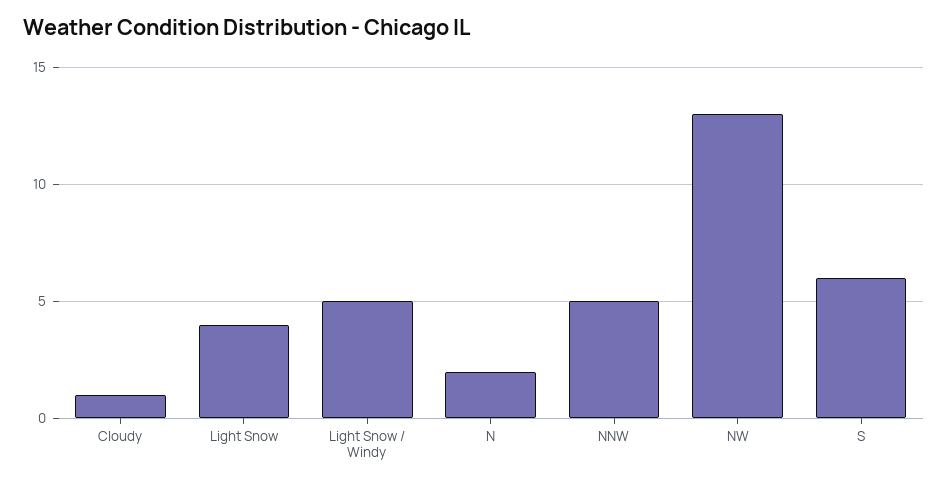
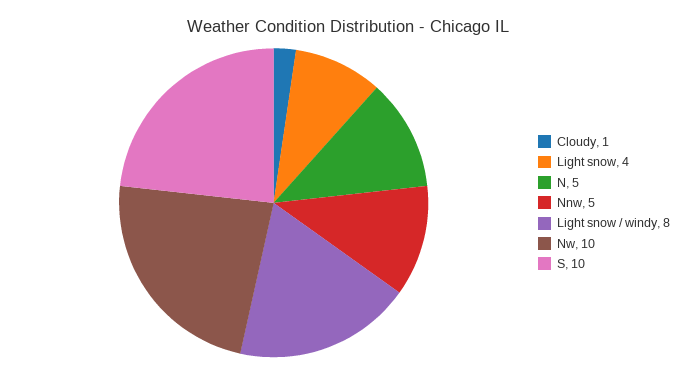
  {
    "Cloudy": 1,
    "Light Snow": 4,
-   "Light Snow / Windy": 5,
+   "Light Snow / Windy": 8,
-   "N": 2,
+   "N": 5,
    "NNW": 5,
-   "NW": 13,
+   "NW": 10,
-   "S": 6
+   "S": 10
  }

